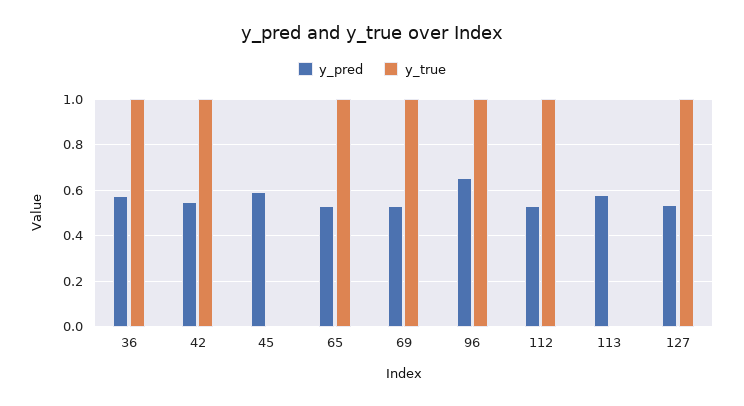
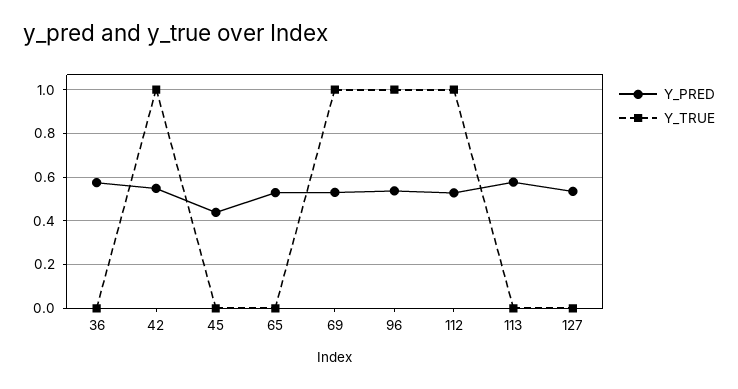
  {
    "y_pred": {
      "36": 0.55,
      "42": 0.55,
-     "45": 0.6,
+     "45": 0.45,
      "65": 0.55,
      "69": 0.55,
-     "96": 0.65,
+     "96": 0.55,
      "112": 0.55,
      "113": 0.6,
      "127": 0.55
    },
    "y_true": {
-     "36": 1,
+     "36": 0,
      "42": 1,
      "45": 0,
-     "65": 1,
+     "65": 0,
      "69": 1,
      "96": 1,
      "112": 1,
      "113": 0,
-     "127": 1
+     "127": 0
    }
  }

